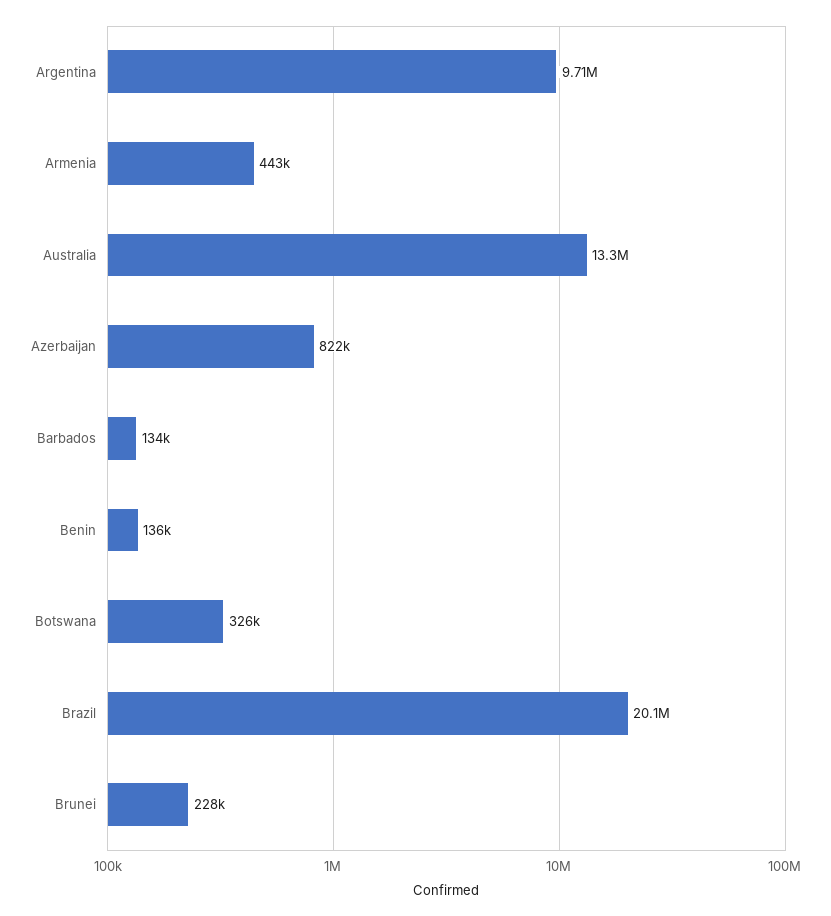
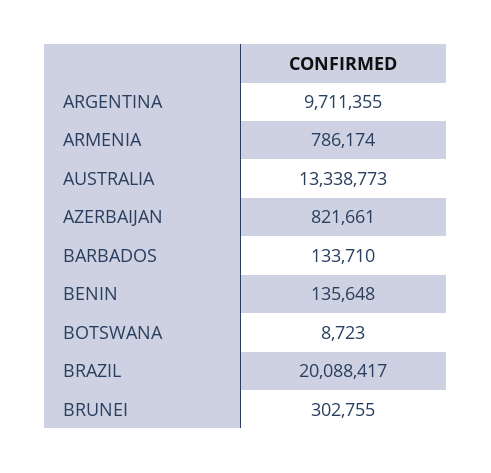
  {
    "Argentina": 9711355,
-   "Armenia": 443000,
+   "Armenia": 786174,
    "Australia": 13338773,
    "Azerbaijan": 821661,
    "Barbados": 133710,
    "Benin": 135648,
-   "Botswana": 326000,
+   "Botswana": 8723,
    "Brazil": 20088417,
-   "Brunei": 228000
+   "Brunei": 302755
  }

